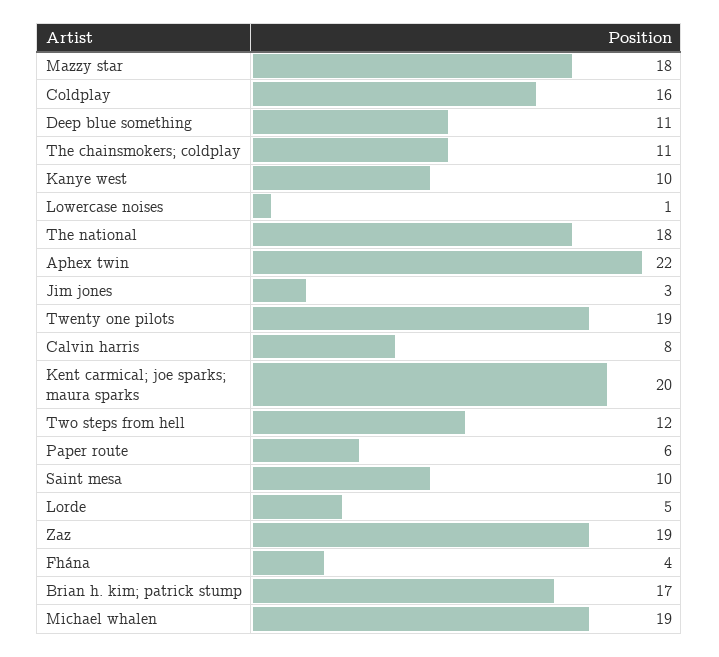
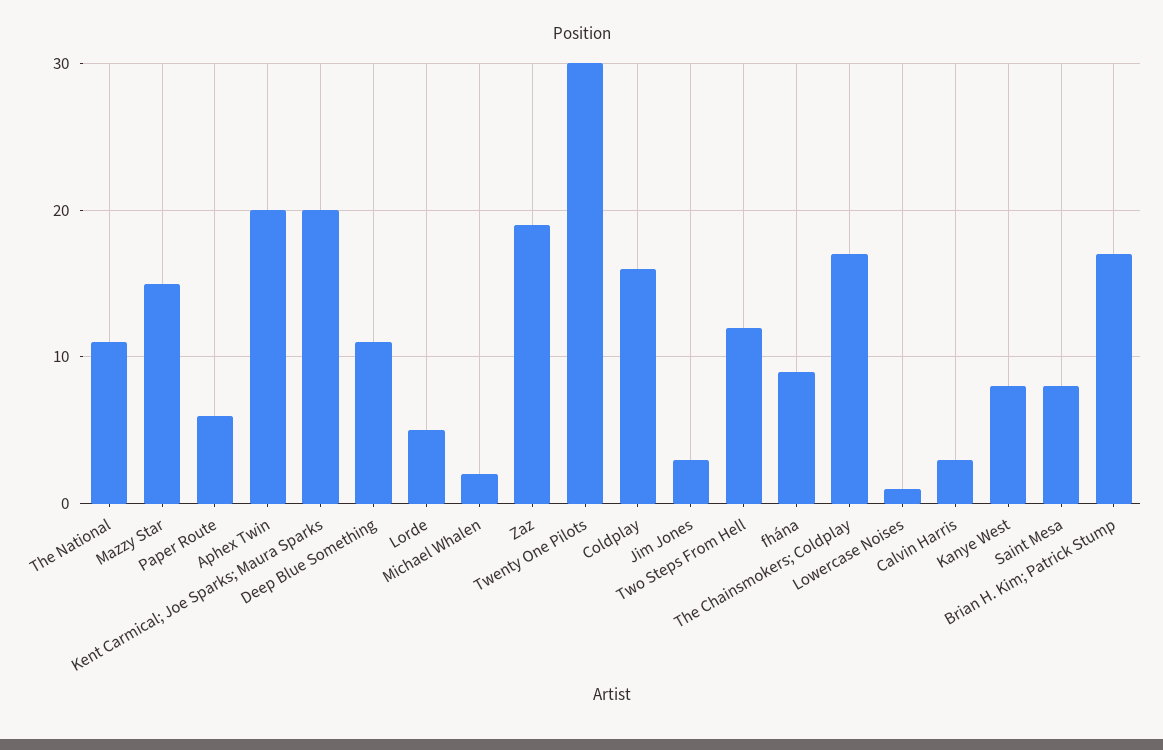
  {
-   "Mazzy star": 18,
+   "Mazzy star": 15,
    "Coldplay": 16,
    "Deep blue something": 11,
-   "The chainsmokers; coldplay": 11,
+   "The chainsmokers; coldplay": 17,
-   "Kanye west": 10,
+   "Kanye west": 8,
    "Lowercase noises": 1,
-   "The national": 18,
+   "The national": 11,
-   "Aphex twin": 22,
+   "Aphex twin": 20,
    "Jim jones": 3,
-   "Twenty one pilots": 19,
+   "Twenty one pilots": 30,
-   "Calvin harris": 8,
+   "Calvin harris": 3,
    "Kent carmical; joe sparks; maura sparks": 20,
    "Two steps from hell": 12,
    "Paper route": 6,
-   "Saint mesa": 10,
+   "Saint mesa": 8,
    "Lorde": 5,
    "Zaz": 19,
-   "Fhána": 4,
+   "Fhána": 9,
    "Brian h. kim; patrick stump": 17,
-   "Michael whalen": 19
+   "Michael whalen": 2
  }

